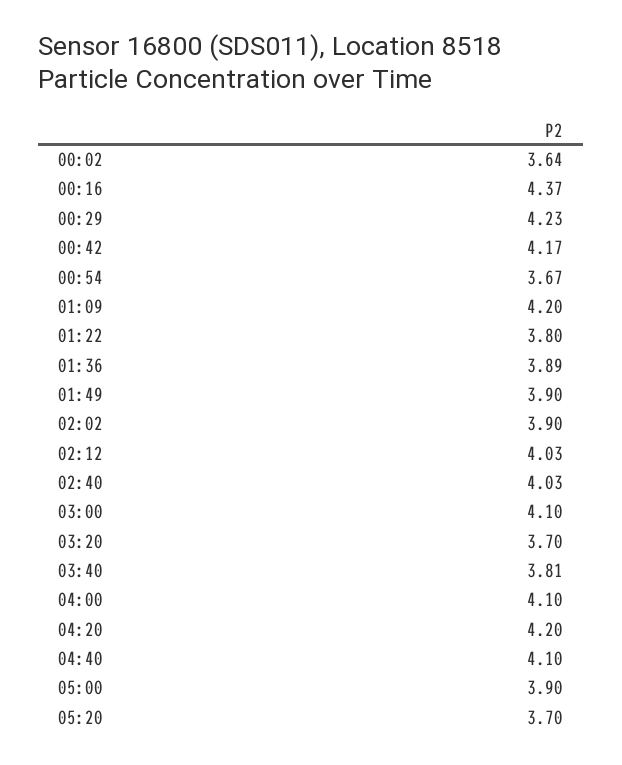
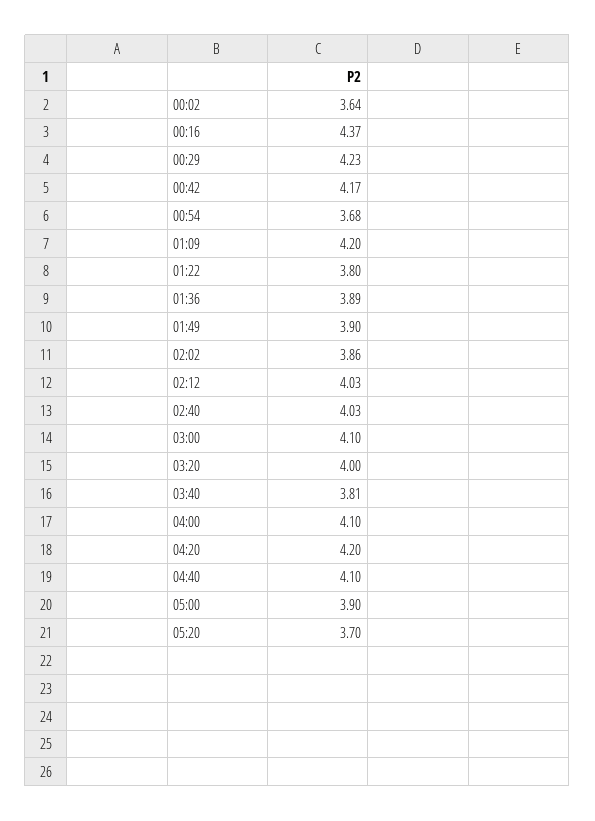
  {
    "00:02": 3.64,
    "00:16": 4.37,
    "00:29": 4.23,
    "00:42": 4.17,
-   "00:54": 3.67,
+   "00:54": 3.68,
    "01:09": 4.2,
    "01:22": 3.8,
    "01:36": 3.89,
    "01:49": 3.9,
-   "02:02": 3.9,
+   "02:02": 3.86,
    "02:12": 4.03,
    "02:40": 4.03,
    "03:00": 4.1,
-   "03:20": 3.7,
+   "03:20": 4,
    "03:40": 3.81,
    "04:00": 4.1,
    "04:20": 4.2,
    "04:40": 4.1,
    "05:00": 3.9,
    "05:20": 3.7
  }

